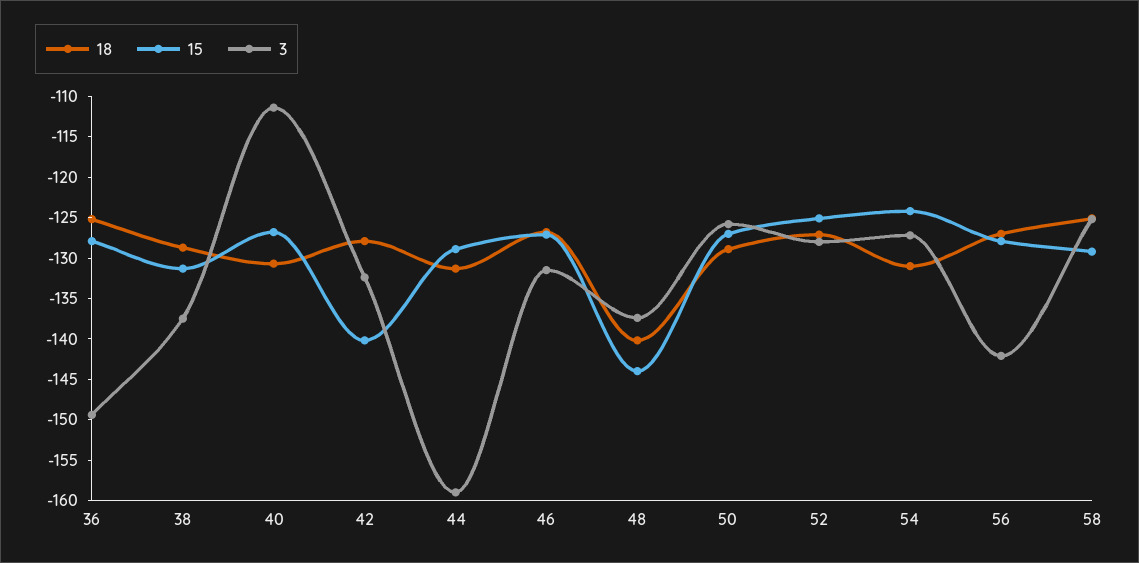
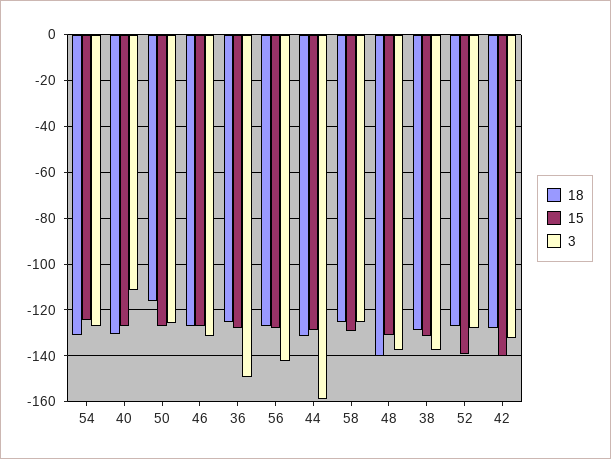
  {
    "18": {
      "36": -125,
      "38": -129,
      "40": -131,
      "42": -128,
      "44": -131,
      "46": -127,
      "48": -140,
-     "50": -129,
+     "50": -115,
      "52": -127,
      "54": -131,
      "56": -127,
      "58": -125
    },
    "15": {
      "36": -128,
      "38": -131,
      "40": -127,
      "42": -140,
      "44": -129,
      "46": -127,
-     "48": -144,
+     "48": -130,
      "50": -127,
-     "52": -125,
+     "52": -140,
      "54": -124,
      "56": -128,
      "58": -129
    },
    "3": {
      "36": -149,
      "38": -138,
      "40": -111,
      "42": -132,
      "44": -159,
      "46": -132,
      "48": -137,
      "50": -126,
      "52": -128,
      "54": -127,
      "56": -142,
      "58": -125
    }
  }

